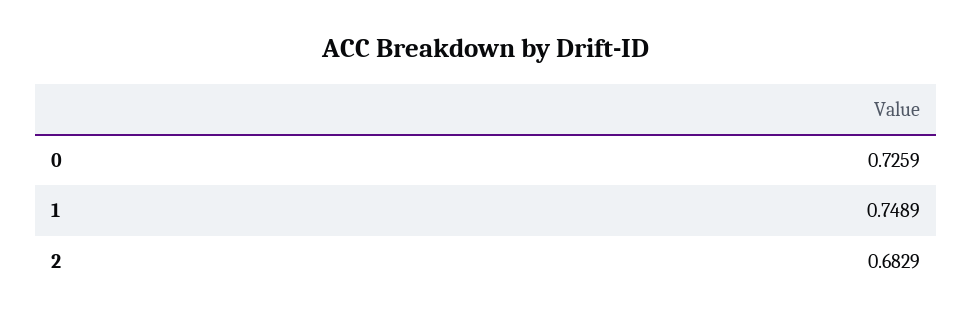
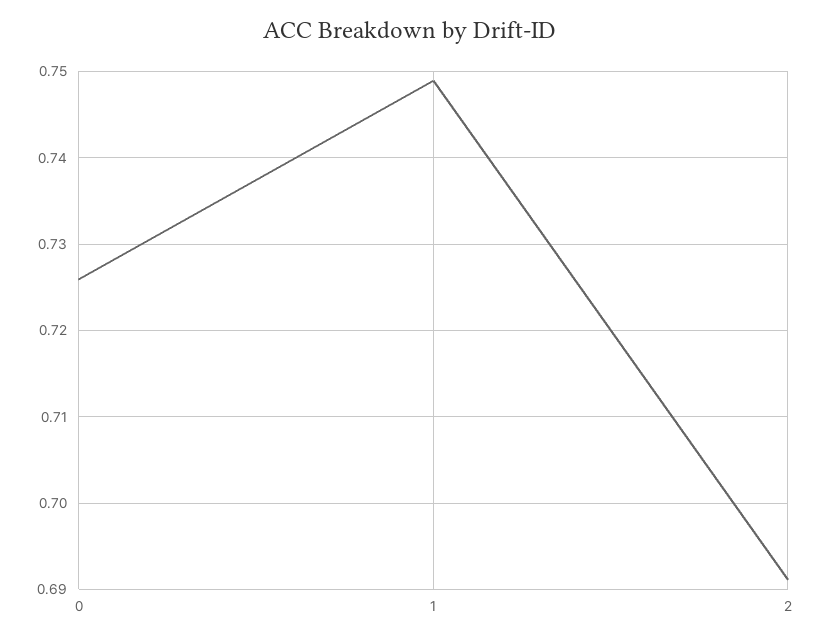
  {
    "0": 0.7259,
    "1": 0.7489,
-   "2": 0.6829
+   "2": 0.691
  }

